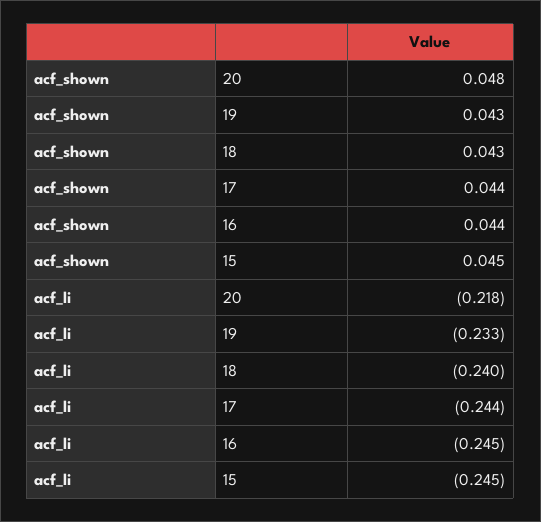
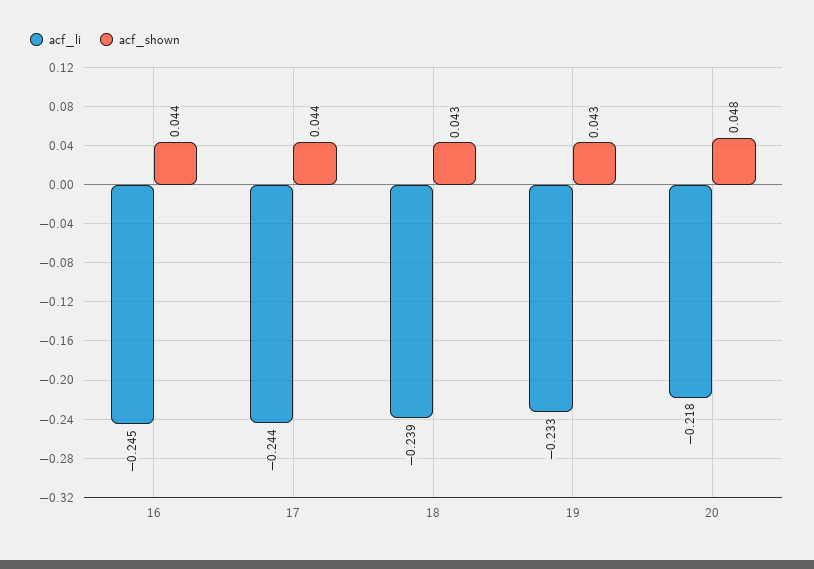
  {
    "acf_shown": {
      "20": 0.048,
      "19": 0.043,
      "18": 0.043,
      "17": 0.044,
-     "16": 0.044,
+     "16": 0.044
-     "15": 0.045
    },
    "acf_li": {
      "20": -0.218,
      "19": -0.233,
-     "18": -0.24,
+     "18": -0.239,
      "17": -0.244,
-     "16": -0.245,
+     "16": -0.245
-     "15": -0.245
    }
  }

